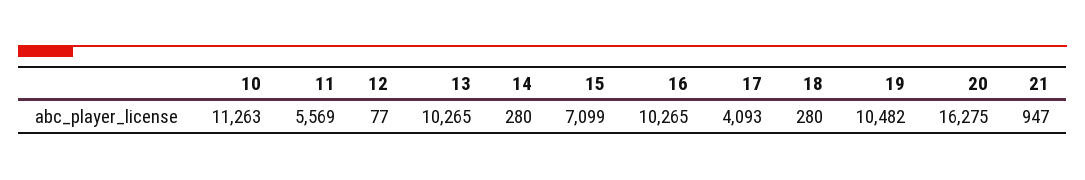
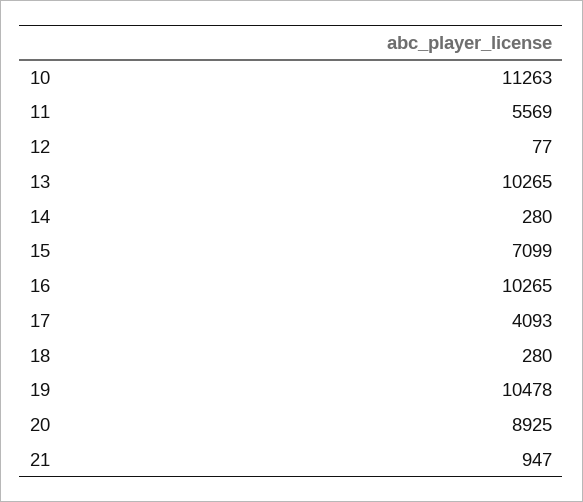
  {
    "10": 11263,
    "11": 5569,
    "12": 77,
    "13": 10265,
    "14": 280,
    "15": 7099,
    "16": 10265,
    "17": 4093,
    "18": 280,
-   "19": 10482,
+   "19": 10478,
-   "20": 16275,
+   "20": 8925,
    "21": 947
  }

